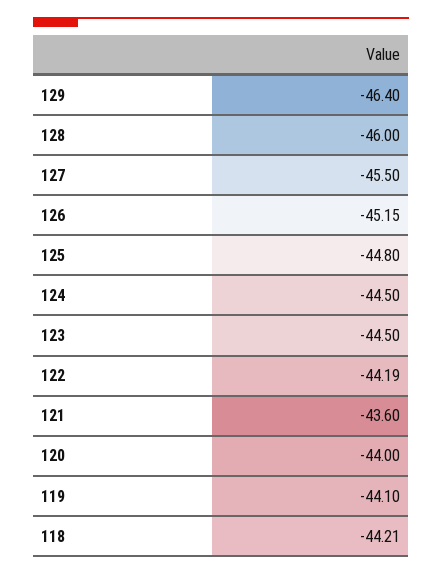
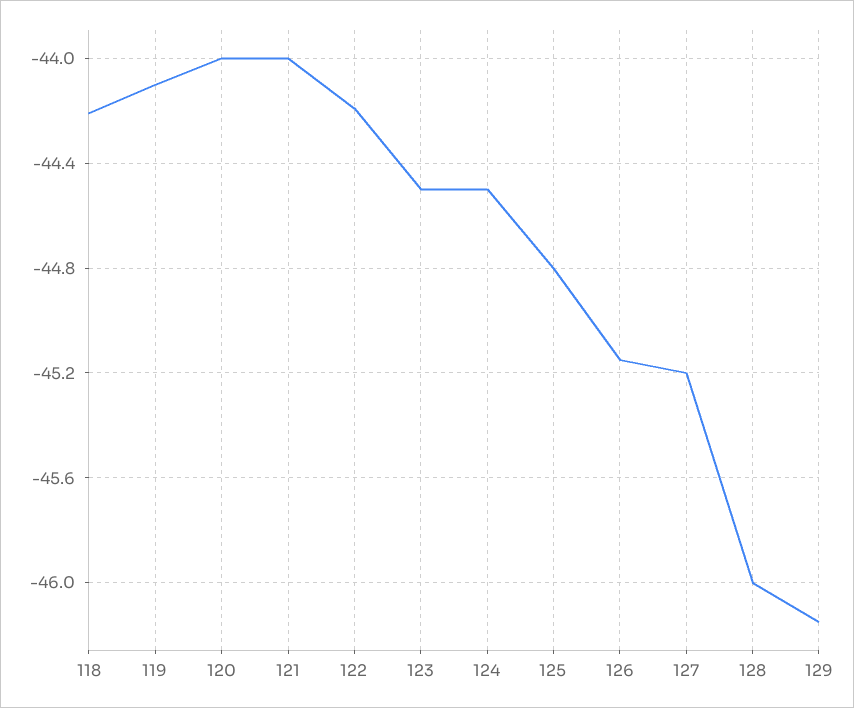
  {
-   "129": -46.4,
+   "129": -46.15,
    "128": -46,
-   "127": -45.5,
+   "127": -45.2,
    "126": -45.15,
    "125": -44.8,
    "124": -44.5,
    "123": -44.5,
    "122": -44.19,
-   "121": -43.6,
+   "121": -44,
    "120": -44,
    "119": -44.1,
    "118": -44.21
  }

